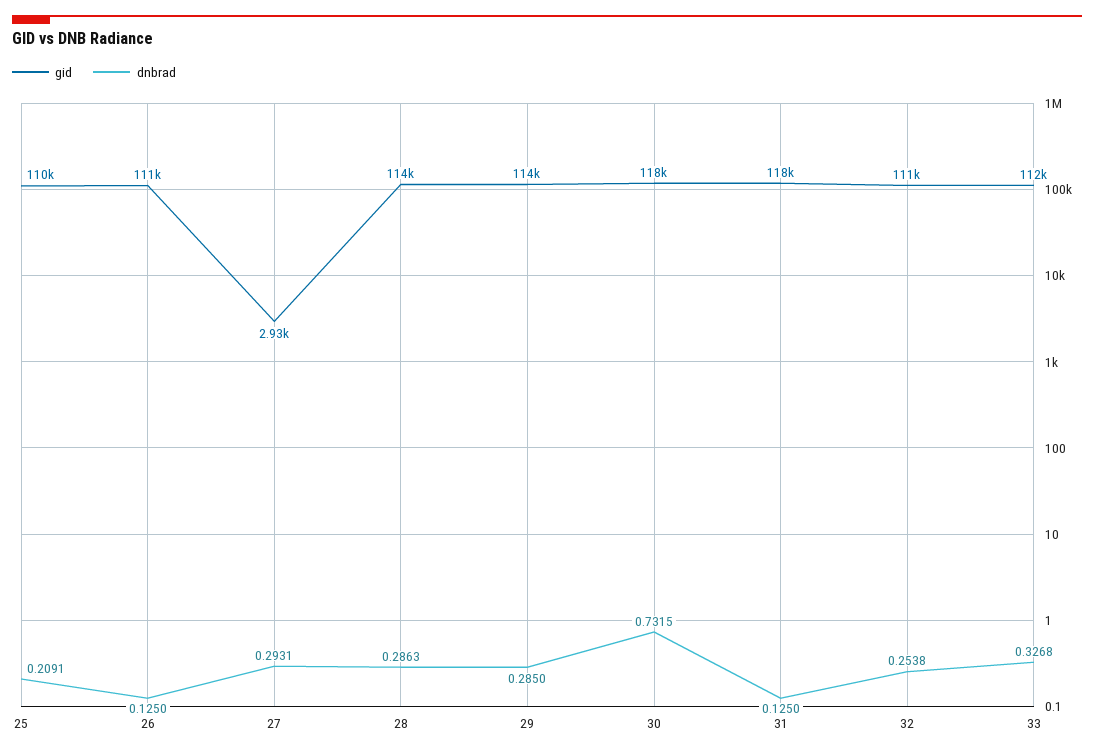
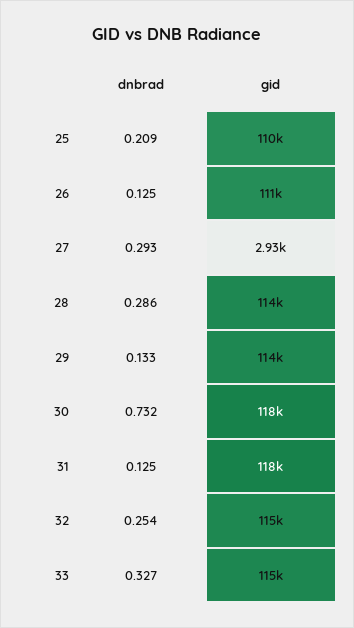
  {
    "gid": {
      "25": 110000,
      "26": 111000,
      "27": 2930,
      "28": 114000,
      "29": 114000,
      "30": 118000,
      "31": 118000,
-     "32": 111000,
+     "32": 115000,
-     "33": 112000
+     "33": 115000
    },
    "dnbrad": {
      "25": 0.2091,
      "26": 0.125,
      "27": 0.2931,
      "28": 0.2863,
-     "29": 0.285,
+     "29": 0.133,
      "30": 0.7315,
      "31": 0.125,
      "32": 0.2538,
      "33": 0.3268
    }
  }

